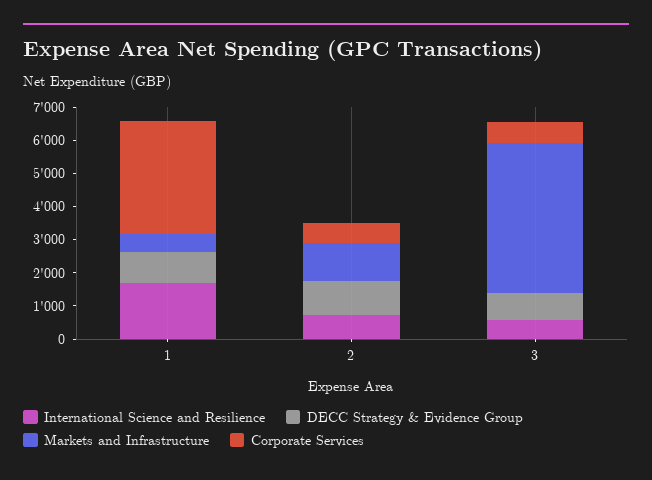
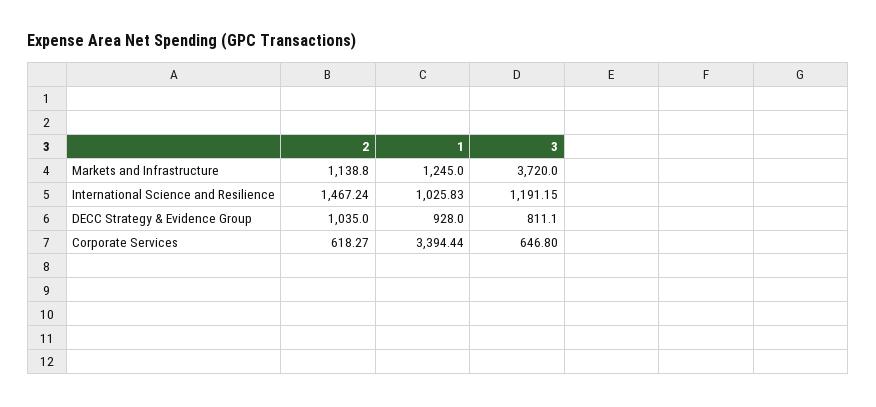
  {
    "International Science and Resilience": {
-     "1": 1750,
+     "1": 1025.83,
-     "2": 750,
+     "2": 1467.24,
-     "3": 500
+     "3": 1191.15
    },
    "DECC Strategy & Evidence Group": {
      "1": 928,
      "2": 1035,
      "3": 811.1
    },
    "Markets and Infrastructure": {
-     "1": 500,
+     "1": 1245,
      "2": 1138.8,
-     "3": 4500
+     "3": 3720
    },
    "Corporate Services": {
      "1": 3394.44,
      "2": 618.27,
      "3": 646.8
    }
  }

